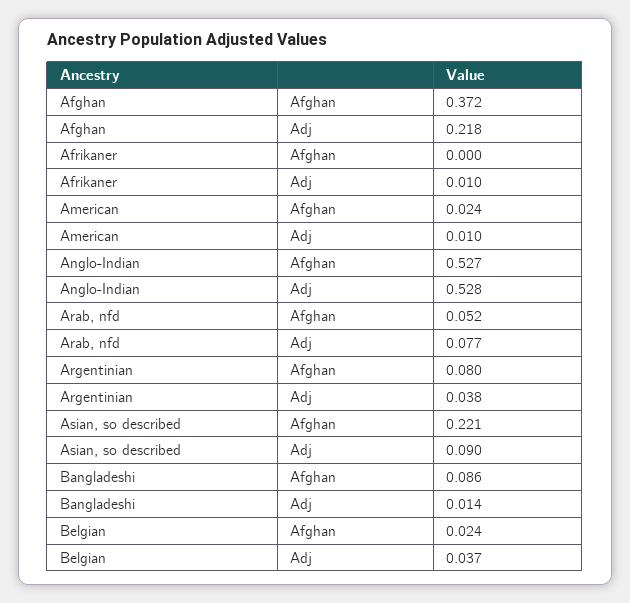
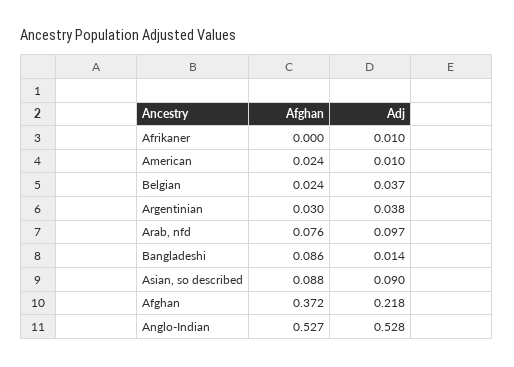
  {
    "Afghan": {
      "Afghan": 0.372,
      "Adj": 0.218
    },
    "Afrikaner": {
      "Afghan": 0,
      "Adj": 0.01
    },
    "American": {
      "Afghan": 0.024,
      "Adj": 0.01
    },
    "Anglo-Indian": {
      "Afghan": 0.527,
      "Adj": 0.528
    },
    "Arab, nfd": {
-     "Afghan": 0.052,
+     "Afghan": 0.076,
-     "Adj": 0.077
+     "Adj": 0.097
    },
    "Argentinian": {
-     "Afghan": 0.08,
+     "Afghan": 0.03,
      "Adj": 0.038
    },
    "Asian, so described": {
-     "Afghan": 0.221,
+     "Afghan": 0.088,
      "Adj": 0.09
    },
    "Bangladeshi": {
      "Afghan": 0.086,
      "Adj": 0.014
    },
    "Belgian": {
      "Afghan": 0.024,
      "Adj": 0.037
    }
  }

